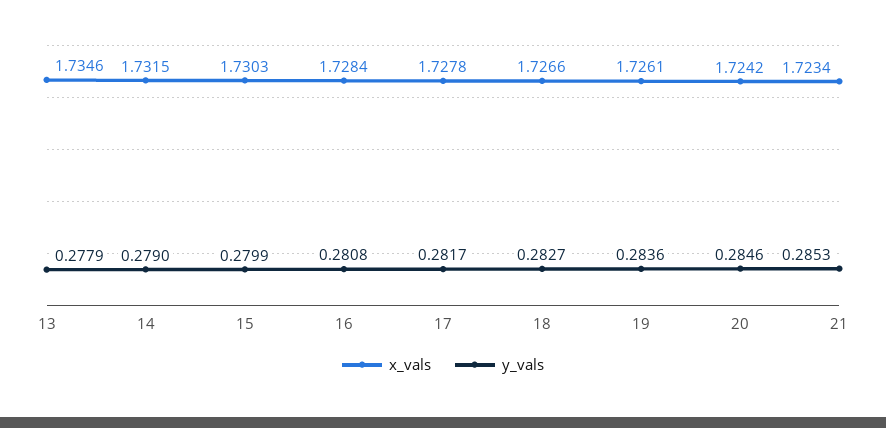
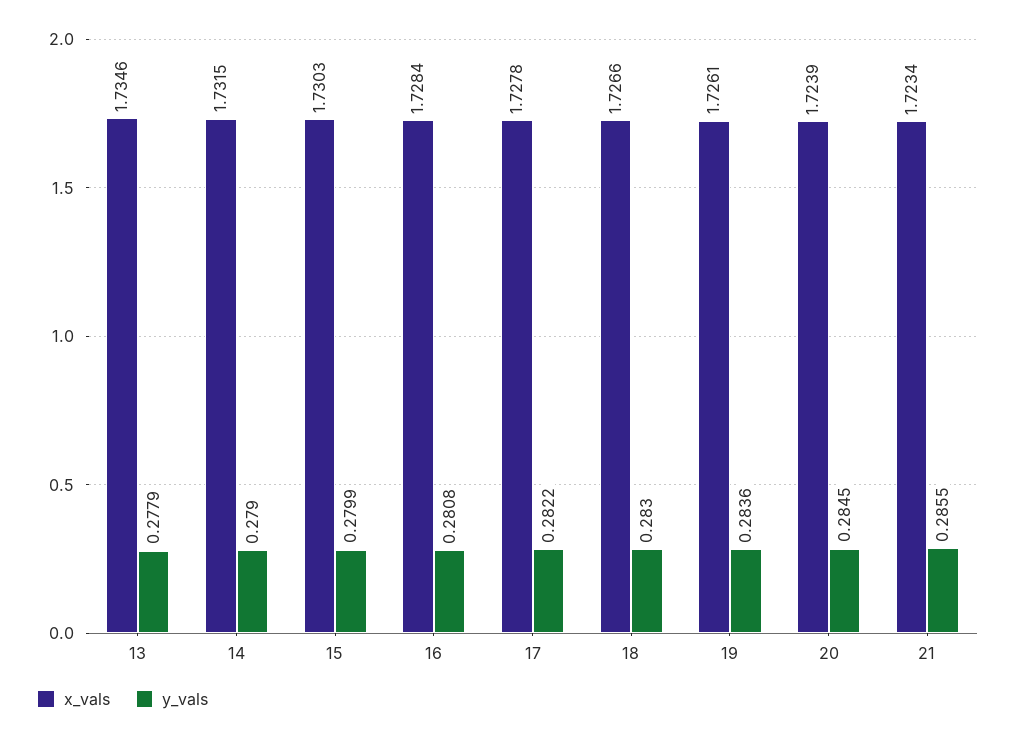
  {
    "x_vals": {
      "13": 1.7346,
      "14": 1.7315,
      "15": 1.7303,
      "16": 1.7284,
      "17": 1.7278,
      "18": 1.7266,
      "19": 1.7261,
-     "20": 1.7242,
+     "20": 1.7239,
      "21": 1.7234
    },
    "y_vals": {
      "13": 0.2779,
      "14": 0.279,
      "15": 0.2799,
      "16": 0.2808,
-     "17": 0.2817,
+     "17": 0.2822,
-     "18": 0.2827,
+     "18": 0.283,
      "19": 0.2836,
-     "20": 0.2846,
+     "20": 0.2845,
-     "21": 0.2853
+     "21": 0.2855
    }
  }

